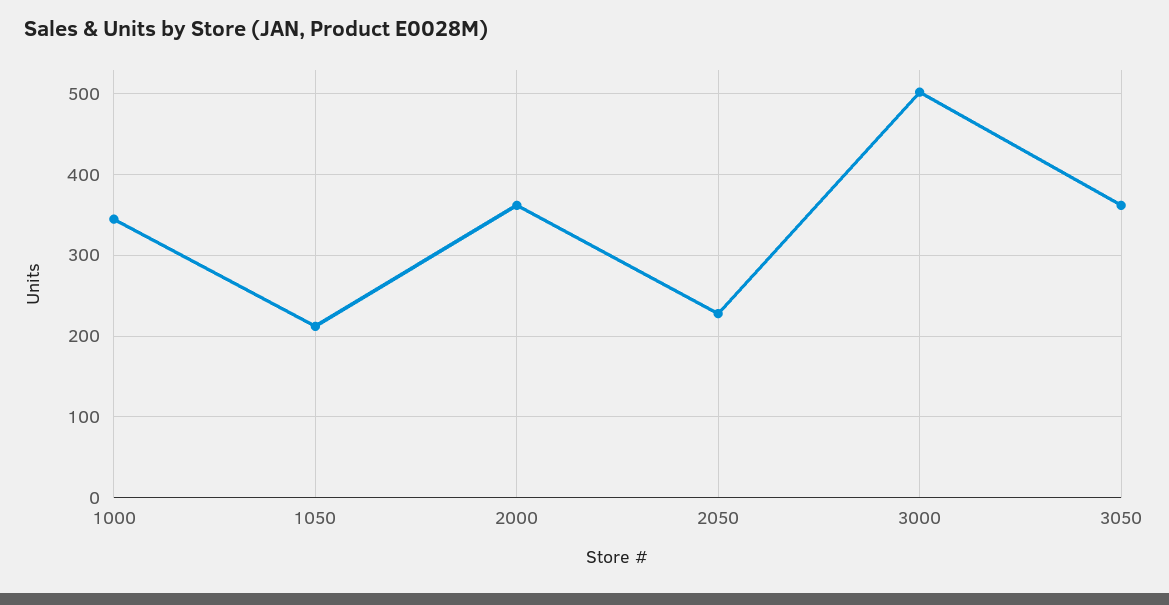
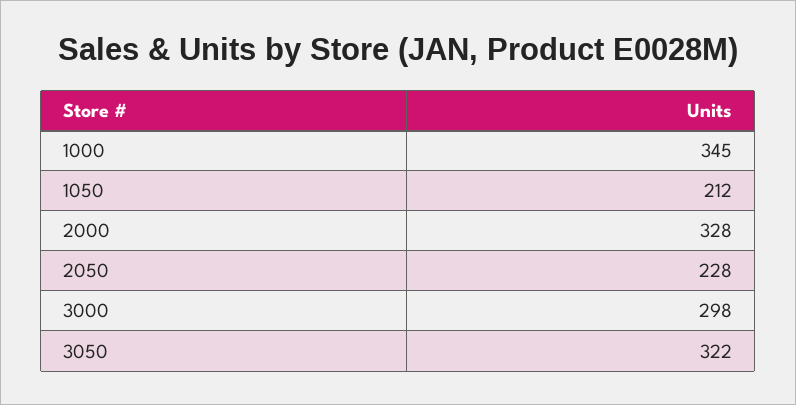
  {
    "1000": 345,
    "1050": 212,
-   "2000": 360,
+   "2000": 328,
    "2050": 228,
-   "3000": 500,
+   "3000": 298,
-   "3050": 360
+   "3050": 322
  }

